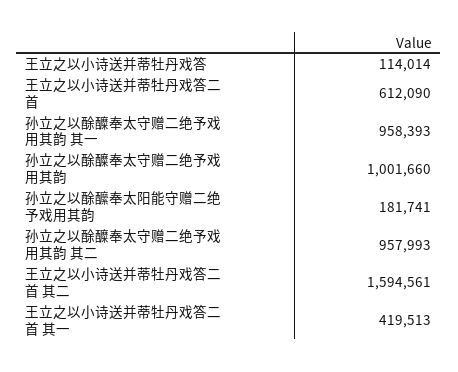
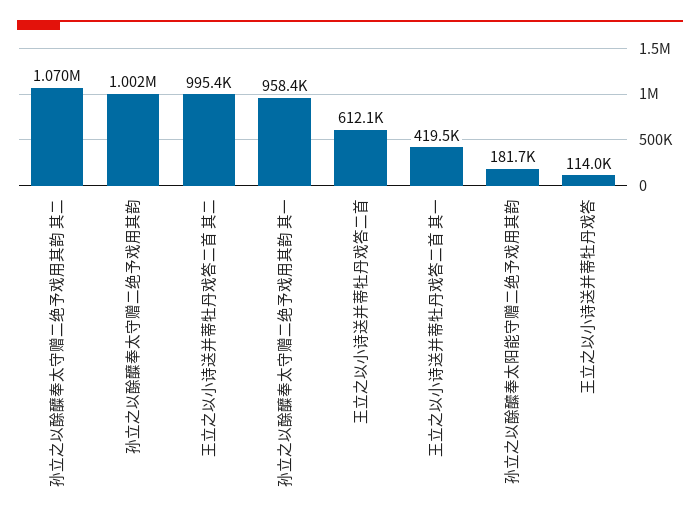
  {
    "王立之以小诗送并蒂牡丹戏答": 114014,
    "王立之以小诗送并蒂牡丹戏答二首": 612090,
    "孙立之以酴醾奉太守赠二绝予戏用其韵 其一": 958393,
    "孙立之以酴醾奉太守赠二绝予戏用其韵": 1001660,
    "孙立之以酴醿奉太阳能守赠二绝予戏用其韵": 181741,
-   "孙立之以酴醾奉太守赠二绝予戏用其韵 其二": 957993,
+   "孙立之以酴醾奉太守赠二绝予戏用其韵 其二": 1070000,
-   "王立之以小诗送并蒂牡丹戏答二首 其二": 1594561,
+   "王立之以小诗送并蒂牡丹戏答二首 其二": 995400,
    "王立之以小诗送并蒂牡丹戏答二首 其一": 419513
  }

